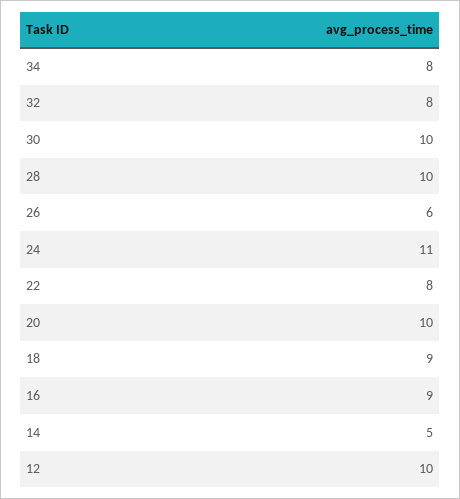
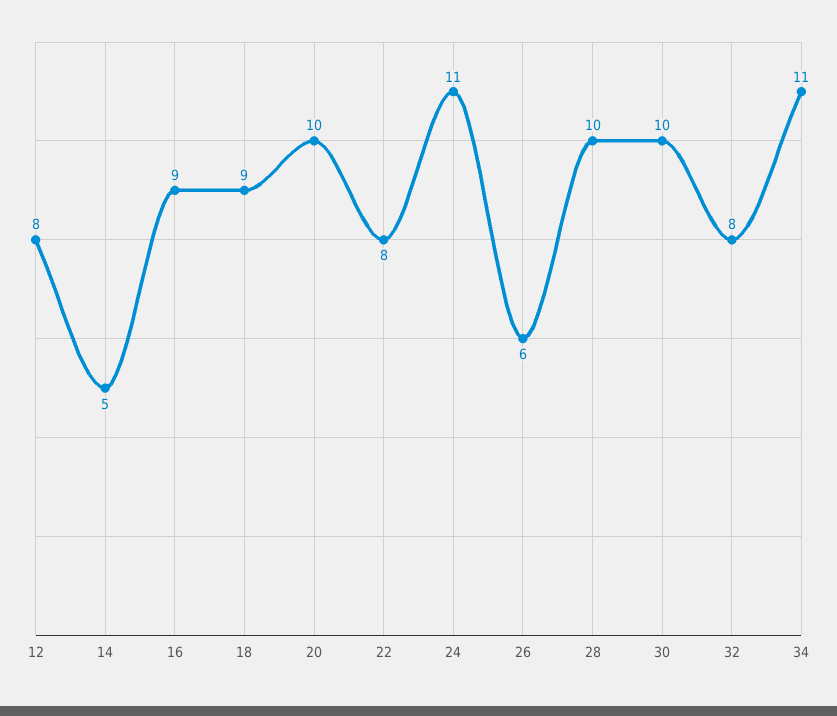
  {
-   "34": 8,
+   "34": 11,
    "32": 8,
    "30": 10,
    "28": 10,
    "26": 6,
    "24": 11,
    "22": 8,
    "20": 10,
    "18": 9,
    "16": 9,
    "14": 5,
-   "12": 10
+   "12": 8
  }

